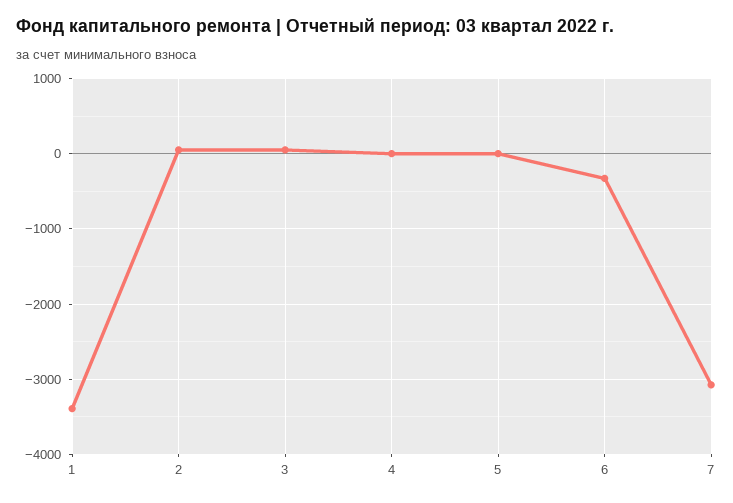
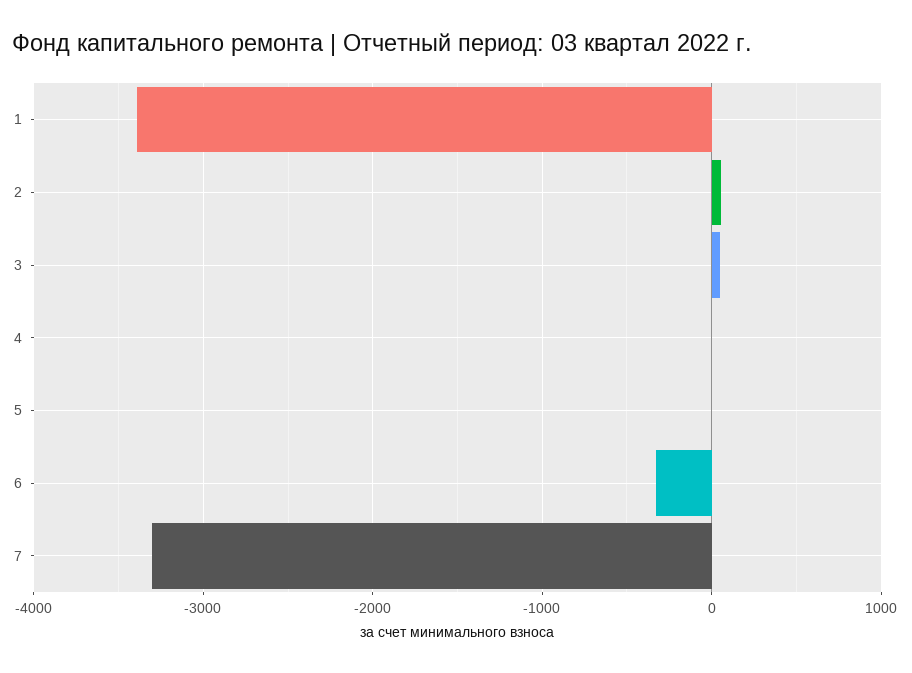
  {
    "1": -3400,
    "2": 100,
    "3": 100,
    "4": 0,
    "5": 0,
    "6": -300,
-   "7": -3100
+   "7": -3300
  }

